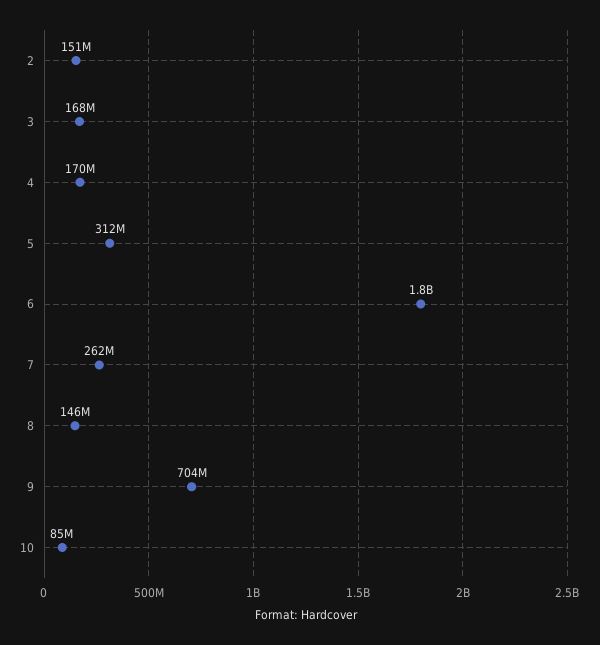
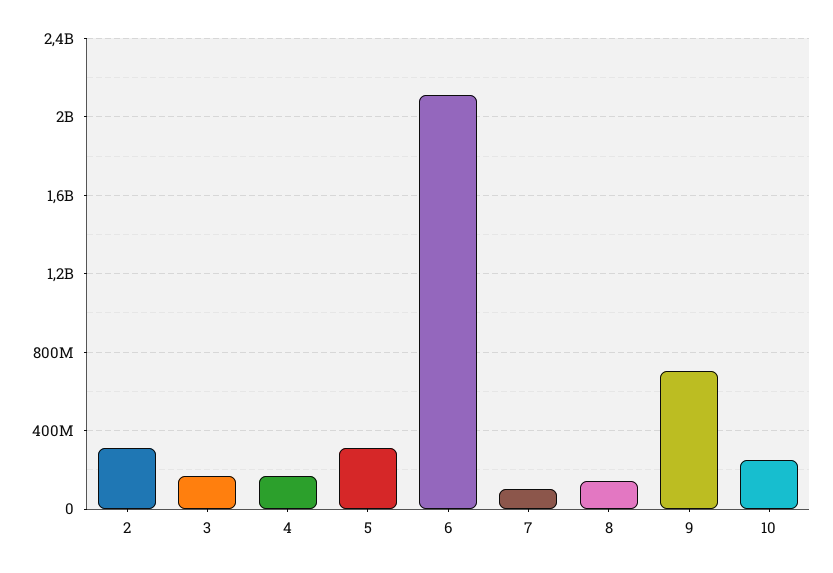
  {
-   "2": 151000000,
+   "2": 300000000,
    "3": 168000000,
    "4": 170000000,
    "5": 312000000,
-   "6": 1800000000,
+   "6": 2100000000,
-   "7": 262000000,
+   "7": 100000000,
    "8": 146000000,
    "9": 704000000,
-   "10": 85000000
+   "10": 250000000
  }

